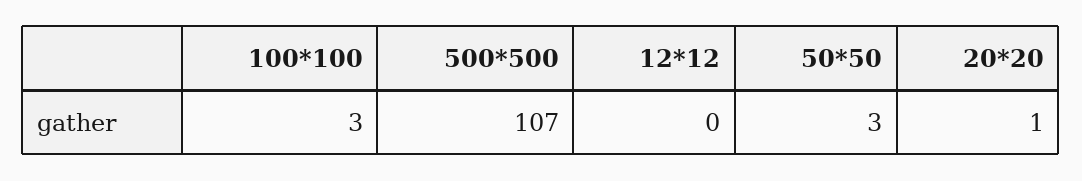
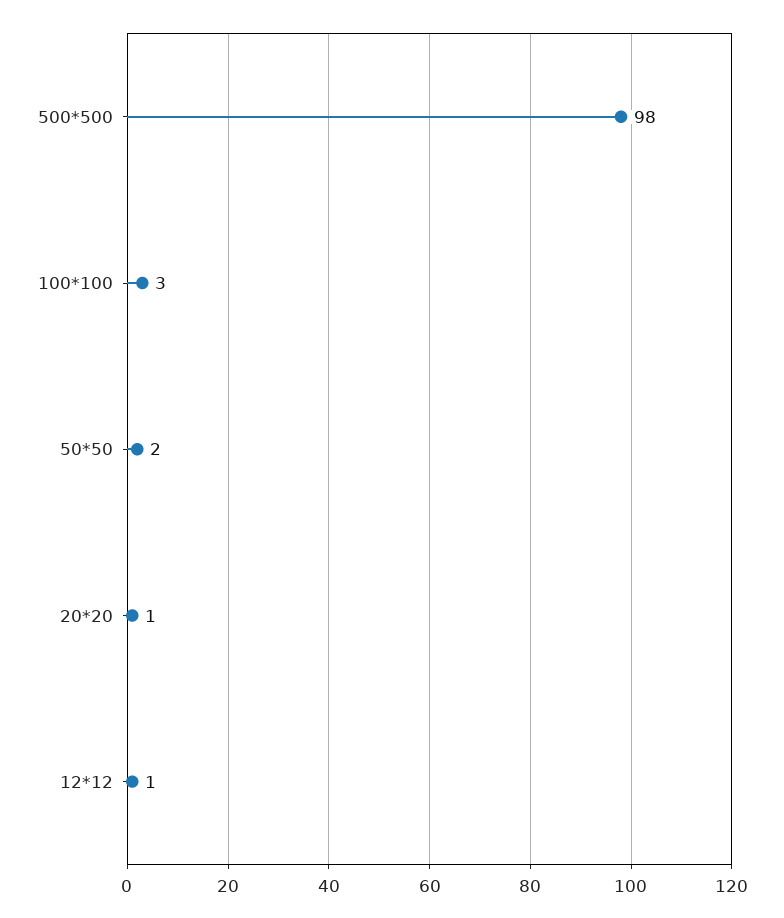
  {
    "100*100": 3,
-   "500*500": 107,
+   "500*500": 98,
-   "12*12": 0,
+   "12*12": 1,
-   "50*50": 3,
+   "50*50": 2,
    "20*20": 1
  }

